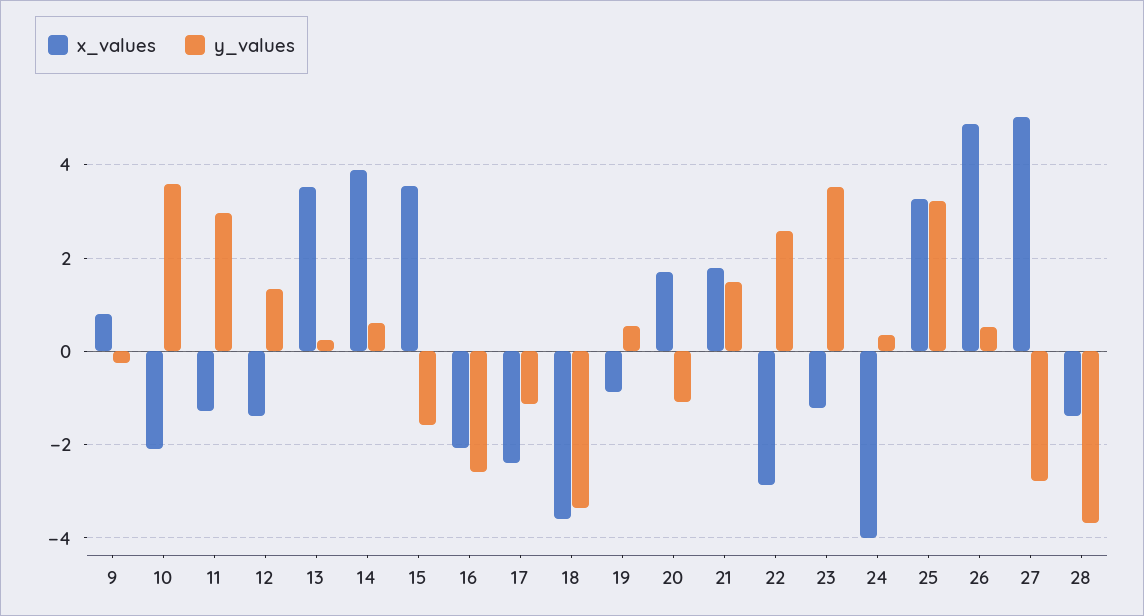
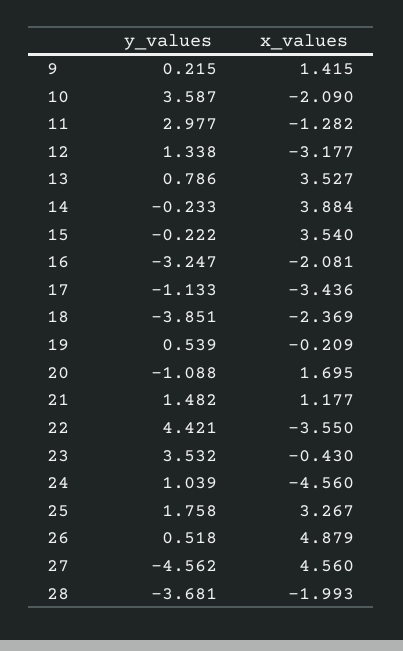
  {
    "x_values": {
-     "9": 0.8,
+     "9": 1.415,
      "10": -2.09,
      "11": -1.282,
-     "12": -1.4,
+     "12": -3.177,
      "13": 3.527,
      "14": 3.884,
      "15": 3.54,
      "16": -2.081,
-     "17": -2.4,
+     "17": -3.436,
-     "18": -3.6,
+     "18": -2.369,
-     "19": -0.8,
+     "19": -0.209,
      "20": 1.695,
-     "21": 1.8,
+     "21": 1.177,
-     "22": -2.8,
+     "22": -3.55,
-     "23": -1.2,
+     "23": -0.43,
-     "24": -4,
+     "24": -4.56,
      "25": 3.267,
      "26": 4.879,
-     "27": 5,
+     "27": 4.56,
-     "28": -1.4
+     "28": -1.993
    },
    "y_values": {
-     "9": -0.2,
+     "9": 0.215,
      "10": 3.587,
      "11": 2.977,
      "12": 1.338,
-     "13": 0.2,
+     "13": 0.786,
-     "14": 0.6,
+     "14": -0.233,
-     "15": -1.6,
+     "15": -0.222,
-     "16": -2.6,
+     "16": -3.247,
      "17": -1.133,
-     "18": -3.4,
+     "18": -3.851,
      "19": 0.539,
      "20": -1.088,
      "21": 1.482,
-     "22": 2.6,
+     "22": 4.421,
      "23": 3.532,
-     "24": 0.4,
+     "24": 1.039,
-     "25": 3.2,
+     "25": 1.758,
      "26": 0.518,
-     "27": -2.8,
+     "27": -4.562,
      "28": -3.681
    }
  }

